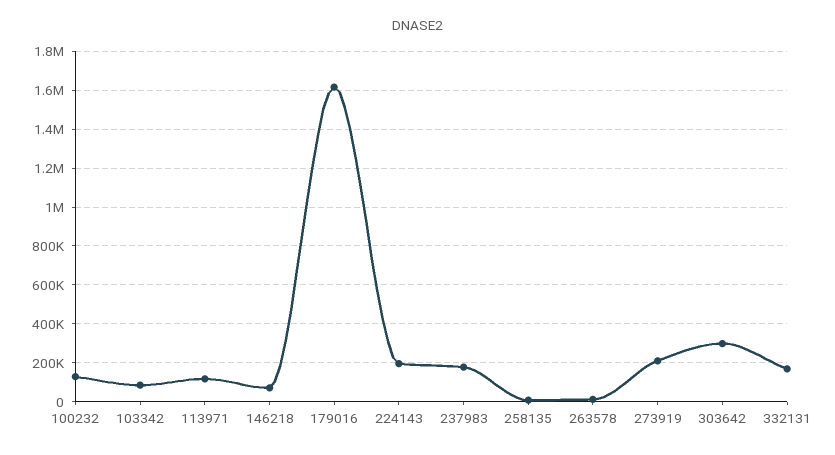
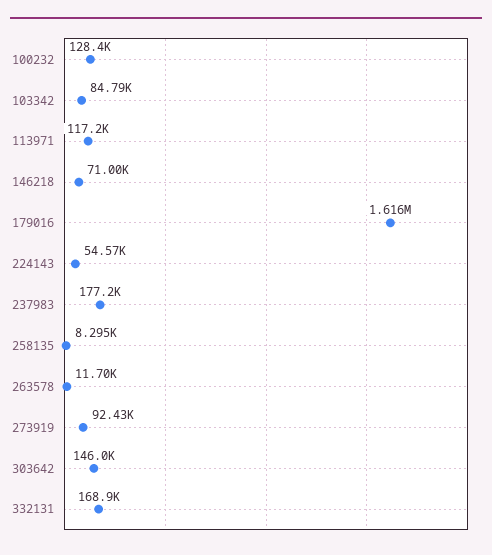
  {
    "100232": 128400,
    "103342": 84790,
    "113971": 117200,
    "146218": 71000,
    "179016": 1616000,
-   "224143": 200000,
+   "224143": 54570,
    "237983": 177200,
    "258135": 8295,
    "263578": 11700,
-   "273919": 200000,
+   "273919": 92430,
-   "303642": 300000,
+   "303642": 146000,
    "332131": 168900
  }

